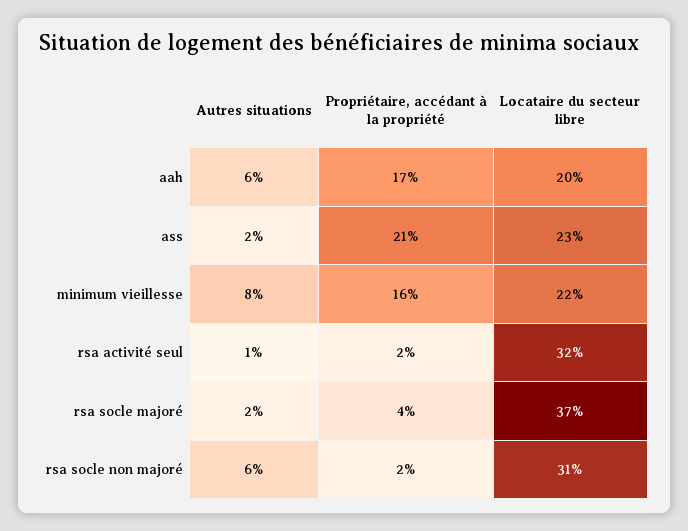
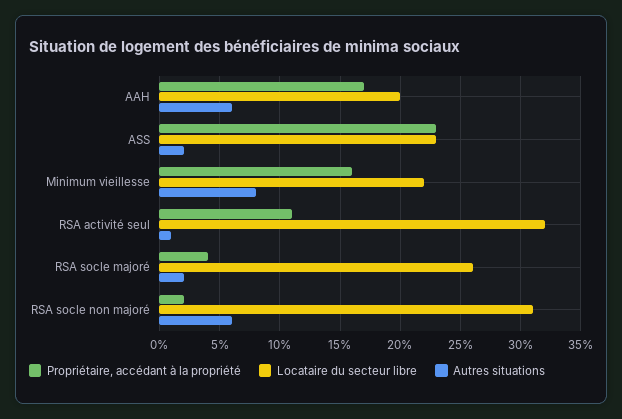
  {
    "Autres situations": {
      "aah": 6,
      "ass": 2,
      "minimum vieillesse": 8,
      "rsa activité seul": 1,
      "rsa socle majoré": 2,
      "rsa socle non majoré": 6
    },
    "Propriétaire, accédant à la propriété": {
      "aah": 17,
-     "ass": 21,
+     "ass": 23,
      "minimum vieillesse": 16,
-     "rsa activité seul": 2,
+     "rsa activité seul": 11,
      "rsa socle majoré": 4,
      "rsa socle non majoré": 2
    },
    "Locataire du secteur libre": {
      "aah": 20,
      "ass": 23,
      "minimum vieillesse": 22,
      "rsa activité seul": 32,
-     "rsa socle majoré": 37,
+     "rsa socle majoré": 26,
      "rsa socle non majoré": 31
    }
  }

